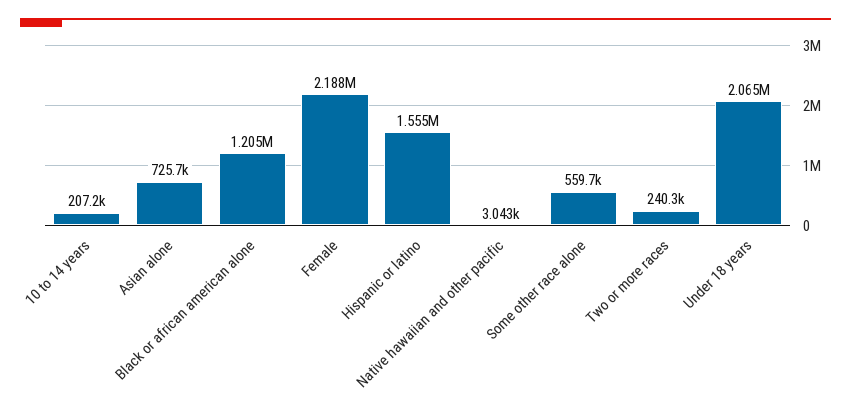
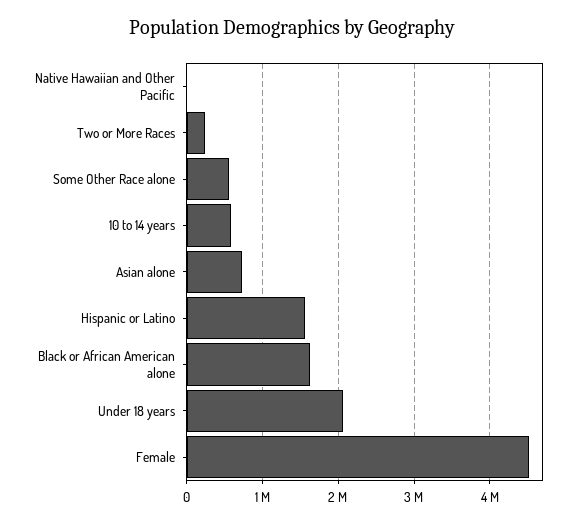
  {
-   "10 to 14 years": 207200,
+   "10 to 14 years": 600000,
    "Asian alone": 725700,
-   "Black or african american alone": 1205000,
+   "Black or african american alone": 1600000,
-   "Female": 2188000,
+   "Female": 4500000,
    "Hispanic or latino": 1555000,
    "Native hawaiian and other pacific": 3043,
    "Some other race alone": 559700,
    "Two or more races": 240300,
    "Under 18 years": 2065000
  }

